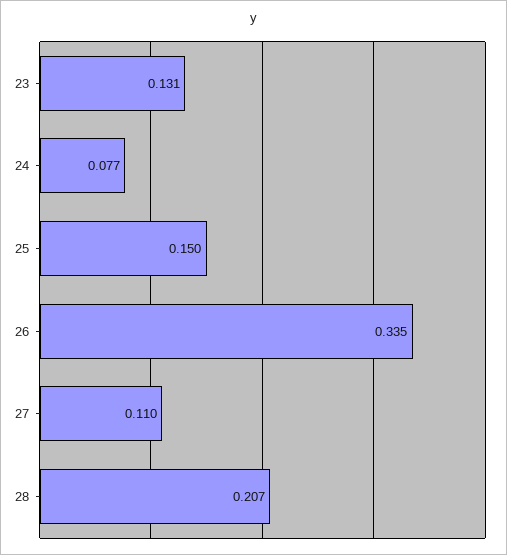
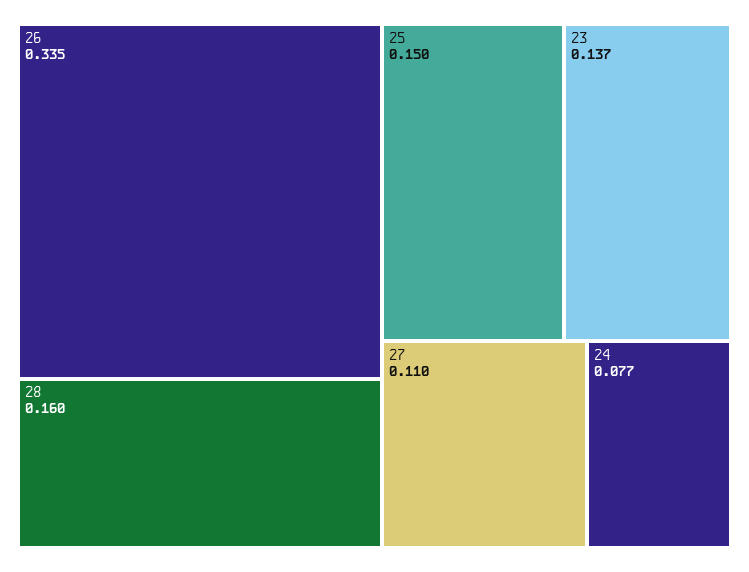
  {
-   "23": 0.131,
+   "23": 0.137,
    "24": 0.077,
    "25": 0.15,
    "26": 0.335,
    "27": 0.11,
-   "28": 0.207
+   "28": 0.16
  }

